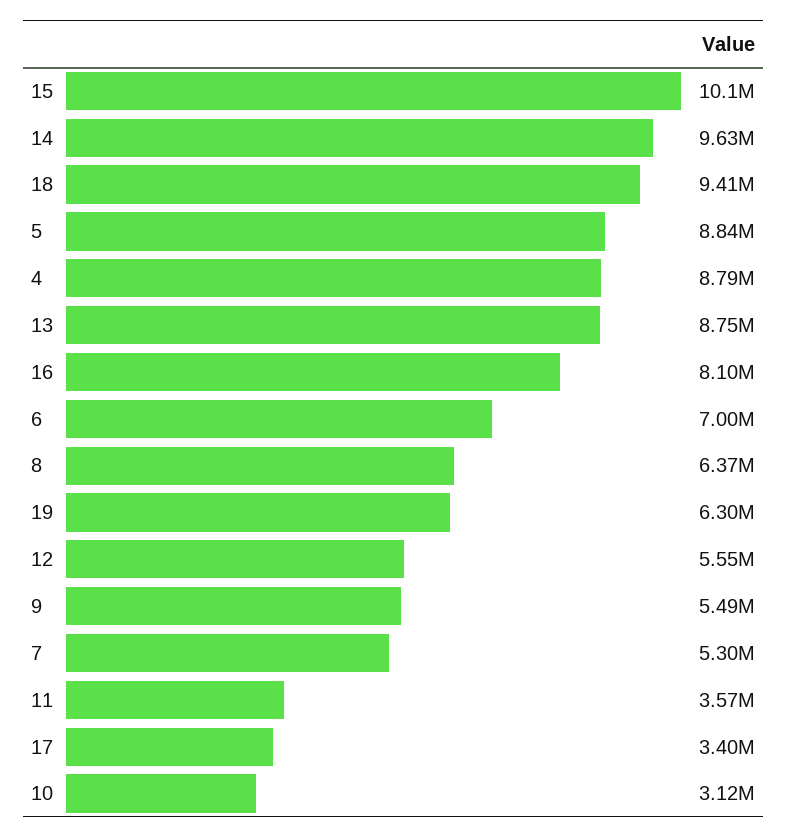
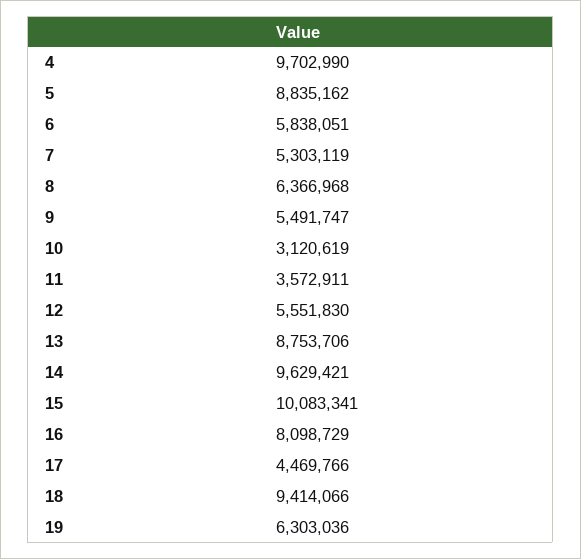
  {
    "15": 10083341,
    "14": 9629421,
    "18": 9414066,
    "5": 8835162,
-   "4": 8790000,
+   "4": 9702990,
    "13": 8753706,
    "16": 8098729,
-   "6": 7000000,
+   "6": 5838051,
    "8": 6366968,
    "19": 6303036,
    "12": 5551830,
    "9": 5491747,
    "7": 5303119,
    "11": 3572911,
-   "17": 3400000,
+   "17": 4469766,
    "10": 3120619
  }

